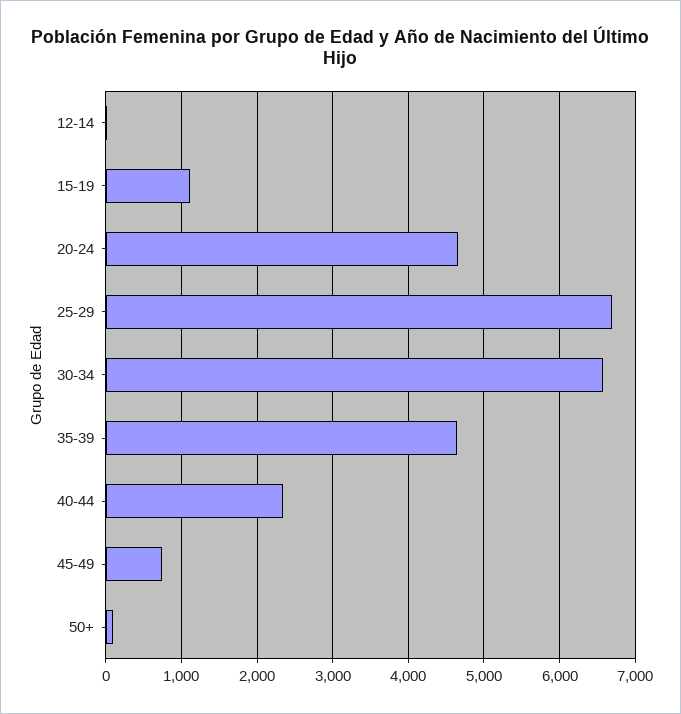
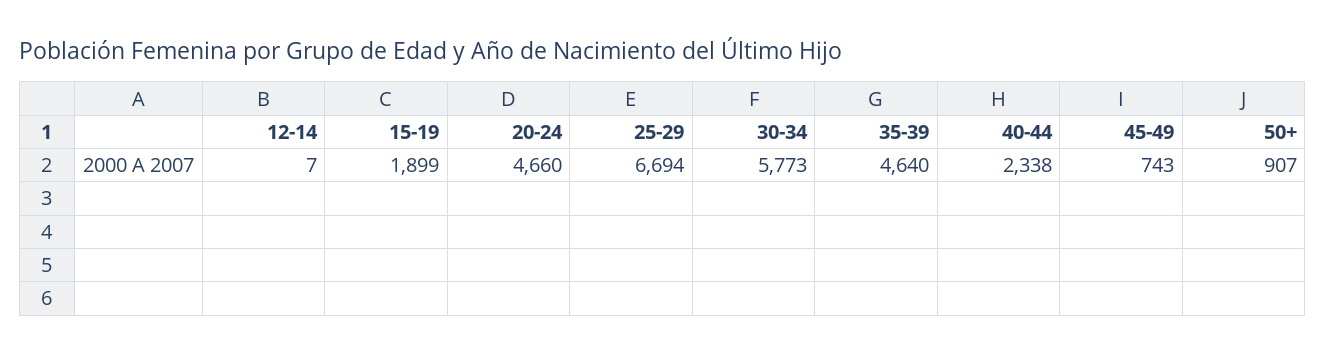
  {
    "12-14": 7,
-   "15-19": 1100,
+   "15-19": 1899,
    "20-24": 4660,
    "25-29": 6694,
-   "30-34": 6600,
+   "30-34": 5773,
    "35-39": 4640,
    "40-44": 2338,
    "45-49": 743,
-   "50+": 100
+   "50+": 907
  }

